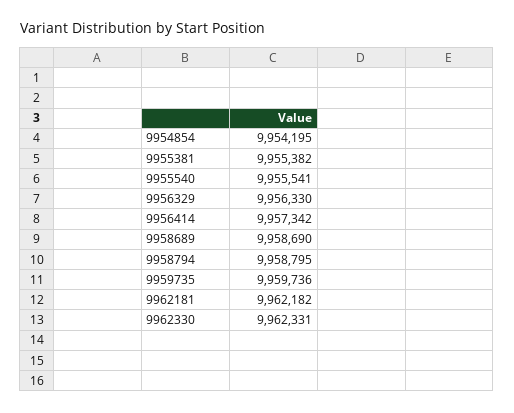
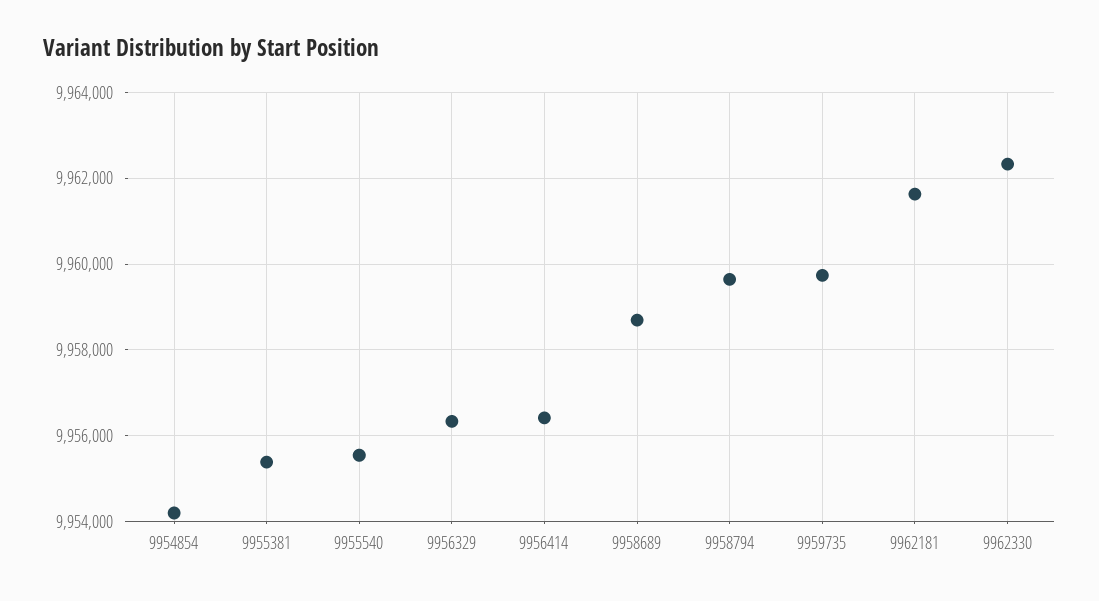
  {
    "9954854": 9954195,
    "9955381": 9955382,
    "9955540": 9955541,
    "9956329": 9956330,
-   "9956414": 9957342,
+   "9956414": 9956400,
    "9958689": 9958690,
-   "9958794": 9958795,
+   "9958794": 9959600,
    "9959735": 9959736,
-   "9962181": 9962182,
+   "9962181": 9961600,
    "9962330": 9962331
  }

